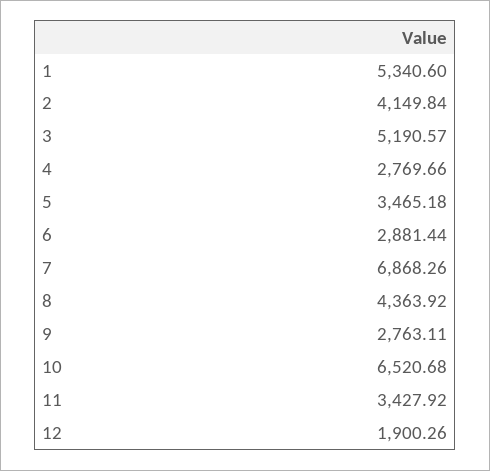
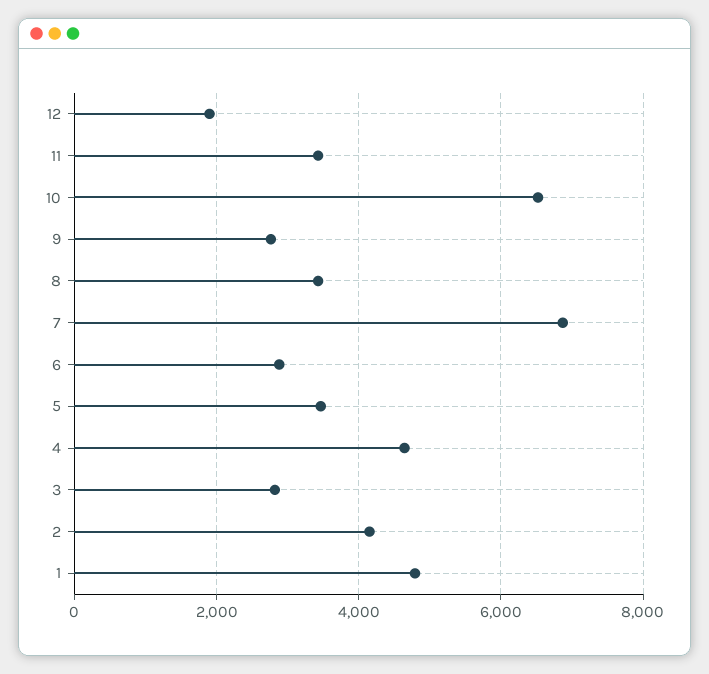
  {
-   "1": 5340.6,
+   "1": 4800,
    "2": 4149.84,
-   "3": 5190.57,
+   "3": 2800,
-   "4": 2769.66,
+   "4": 4600,
    "5": 3465.18,
    "6": 2881.44,
    "7": 6868.26,
-   "8": 4363.92,
+   "8": 3400,
    "9": 2763.11,
    "10": 6520.68,
    "11": 3427.92,
    "12": 1900.26
  }

